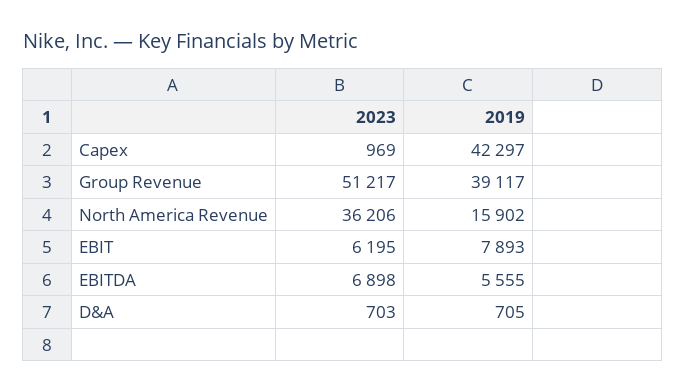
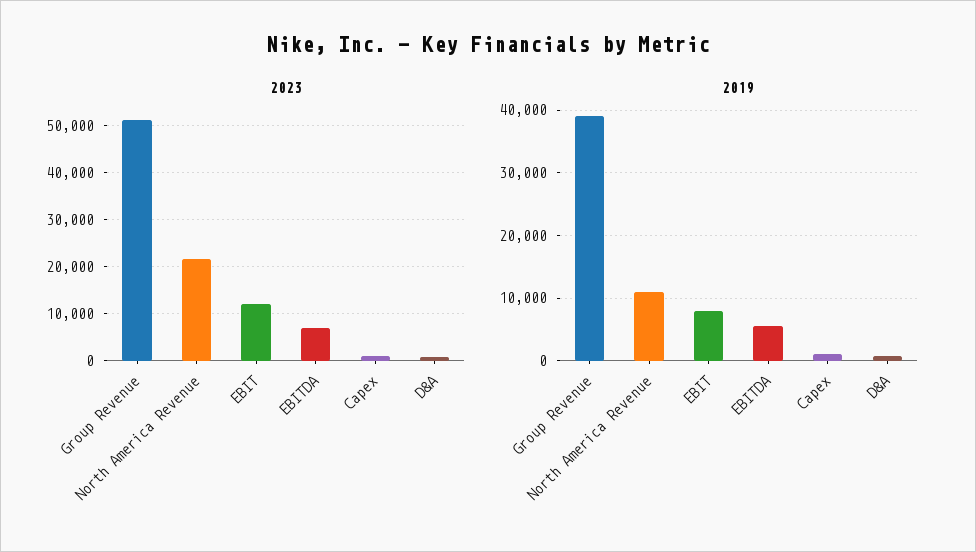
  {
    "2023": {
      "Capex": 969,
      "Group Revenue": 51217,
-     "North America Revenue": 36206,
+     "North America Revenue": 22000,
-     "EBIT": 6195,
+     "EBIT": 12000,
      "EBITDA": 6898,
      "D&A": 703
    },
    "2019": {
-     "Capex": 42297,
+     "Capex": 1000,
      "Group Revenue": 39117,
-     "North America Revenue": 15902,
+     "North America Revenue": 11000,
      "EBIT": 7893,
      "EBITDA": 5555,
      "D&A": 705
    }
  }

